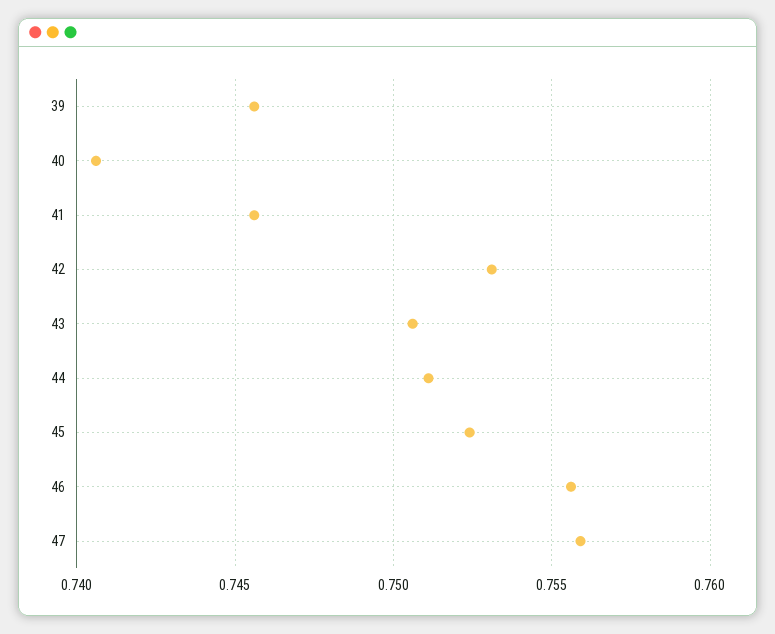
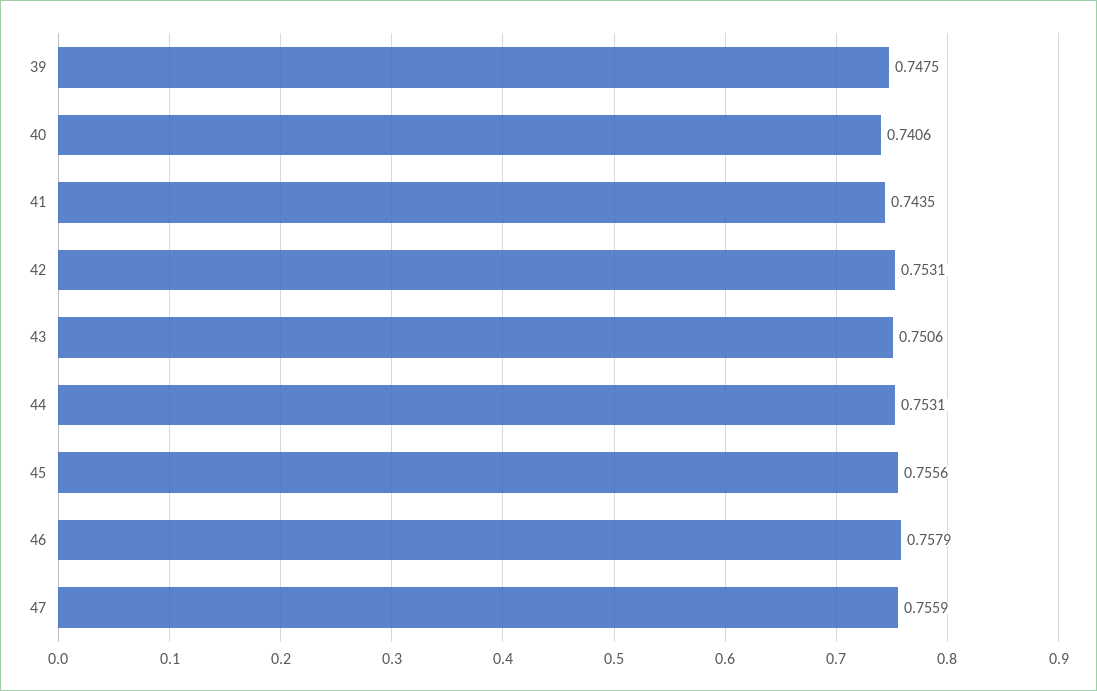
  {
-   "39": 0.7455,
+   "39": 0.7475,
    "40": 0.7406,
-   "41": 0.7455,
+   "41": 0.7435,
    "42": 0.7531,
    "43": 0.7506,
-   "44": 0.751,
+   "44": 0.7531,
-   "45": 0.7525,
+   "45": 0.7556,
-   "46": 0.7555,
+   "46": 0.7579,
    "47": 0.7559
  }

